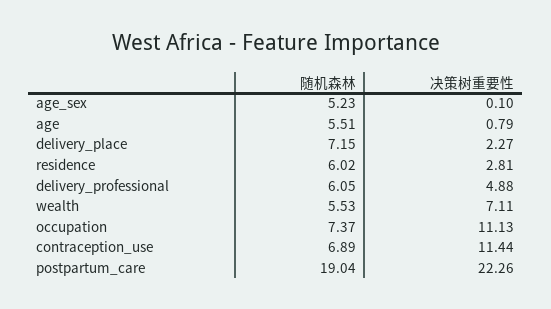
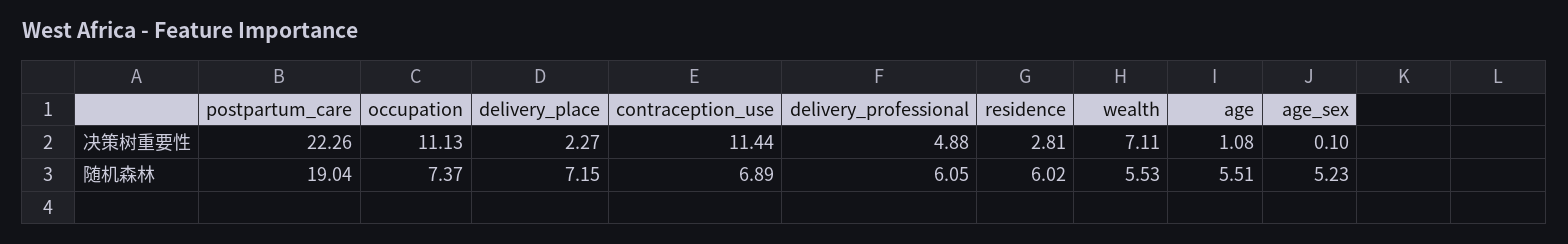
  {
    "随机森林": {
      "age_sex": 5.23,
      "age": 5.51,
      "delivery_place": 7.15,
      "residence": 6.02,
      "delivery_professional": 6.05,
      "wealth": 5.53,
      "occupation": 7.37,
      "contraception_use": 6.89,
      "postpartum_care": 19.04
    },
    "决策树重要性": {
      "age_sex": 0.1,
-     "age": 0.79,
+     "age": 1.08,
      "delivery_place": 2.27,
      "residence": 2.81,
      "delivery_professional": 4.88,
      "wealth": 7.11,
      "occupation": 11.13,
      "contraception_use": 11.44,
      "postpartum_care": 22.26
    }
  }

